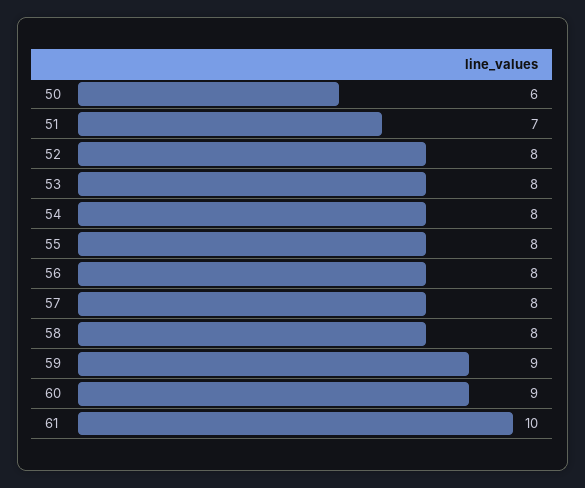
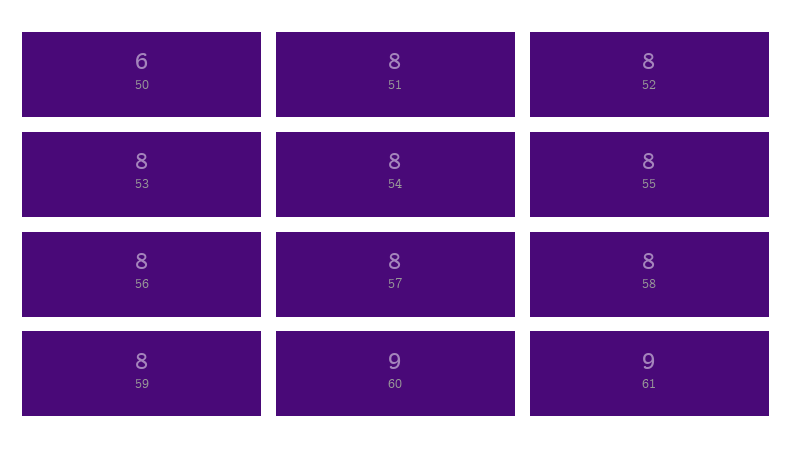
  {
    "50": 6,
-   "51": 7,
+   "51": 8,
    "52": 8,
    "53": 8,
    "54": 8,
    "55": 8,
    "56": 8,
    "57": 8,
    "58": 8,
-   "59": 9,
+   "59": 8,
    "60": 9,
-   "61": 10
+   "61": 9
  }

